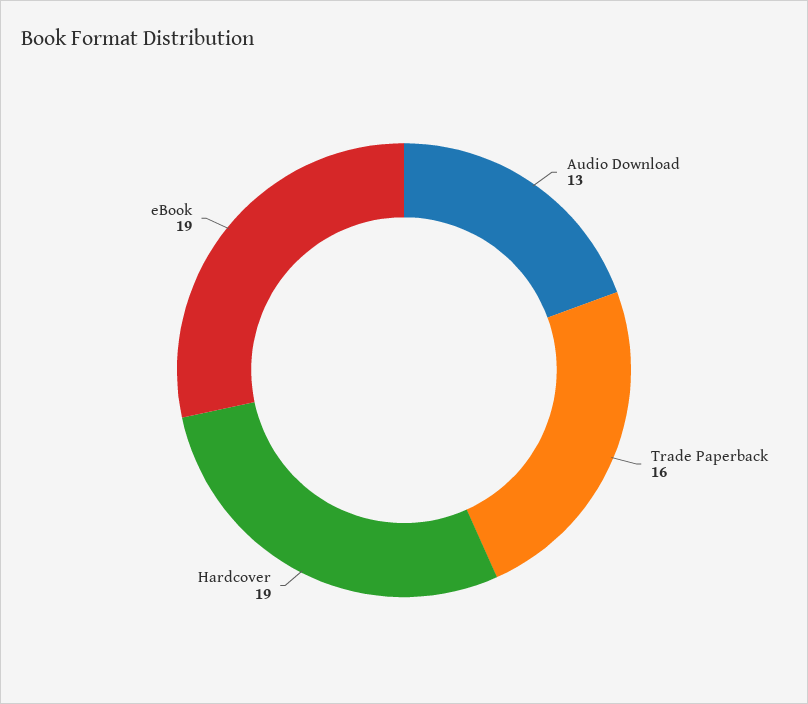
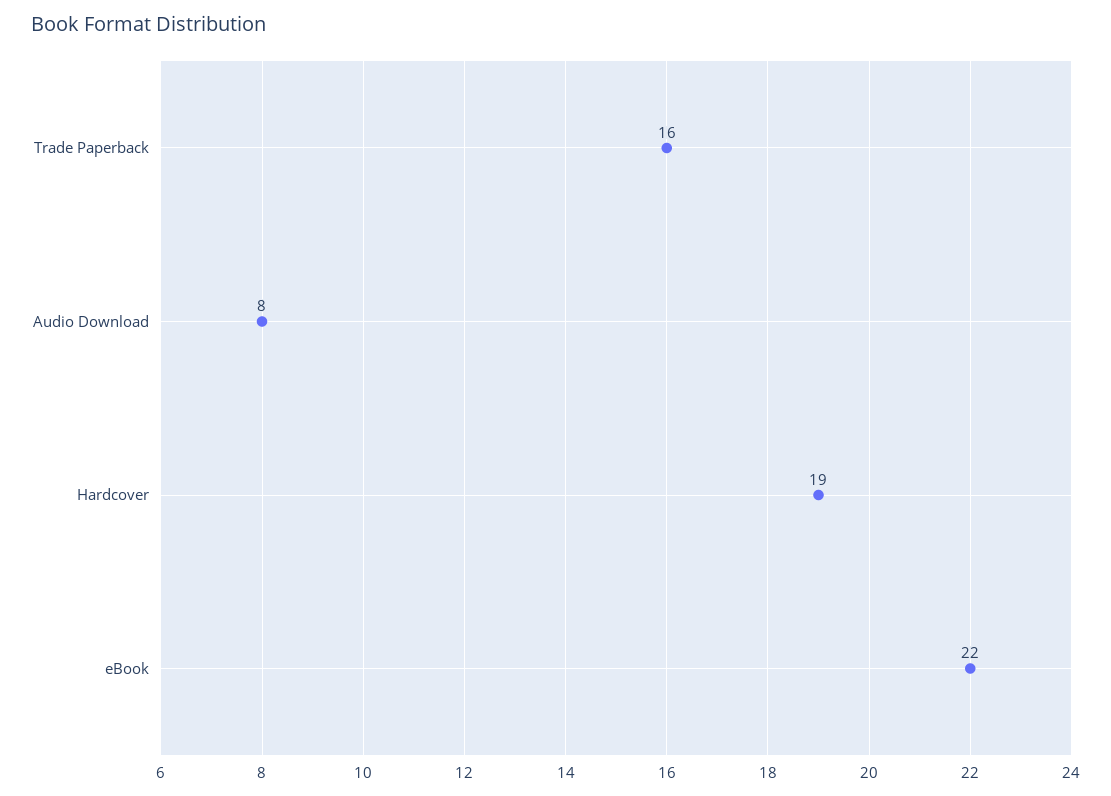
  {
-   "Audio Download": 13,
+   "Audio Download": 8,
    "Trade Paperback": 16,
    "Hardcover": 19,
-   "eBook": 19
+   "eBook": 22
  }

